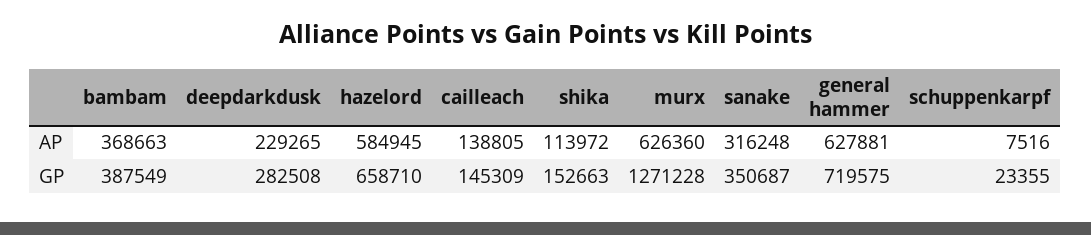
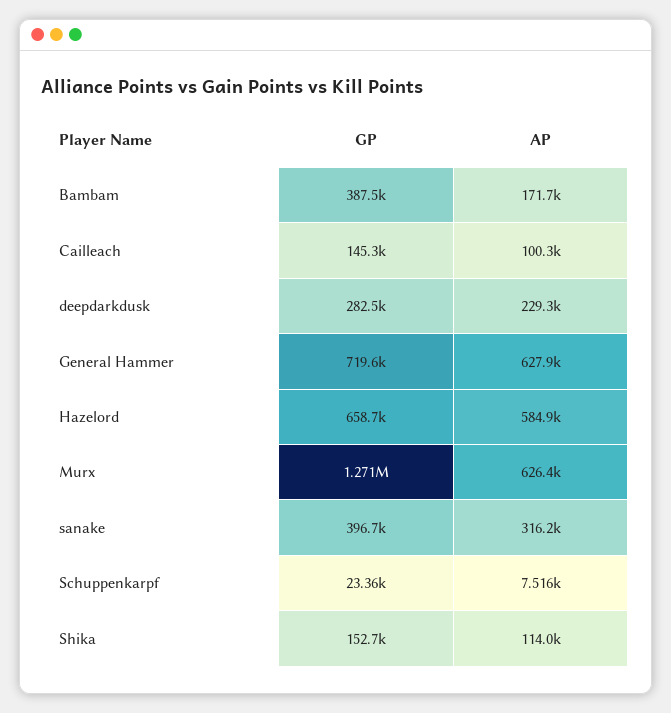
  {
    "bambam": {
-     "AP": 368663,
+     "AP": 171700,
      "GP": 387549
    },
    "deepdarkdusk": {
      "AP": 229265,
      "GP": 282508
    },
    "hazelord": {
      "AP": 584945,
      "GP": 658710
    },
    "cailleach": {
-     "AP": 138805,
+     "AP": 100300,
      "GP": 145309
    },
    "shika": {
      "AP": 113972,
      "GP": 152663
    },
    "murx": {
      "AP": 626360,
      "GP": 1271228
    },
    "sanake": {
      "AP": 316248,
-     "GP": 350687
+     "GP": 396700
    },
    "general hammer": {
      "AP": 627881,
      "GP": 719575
    },
    "schuppenkarpf": {
      "AP": 7516,
      "GP": 23355
    }
  }

